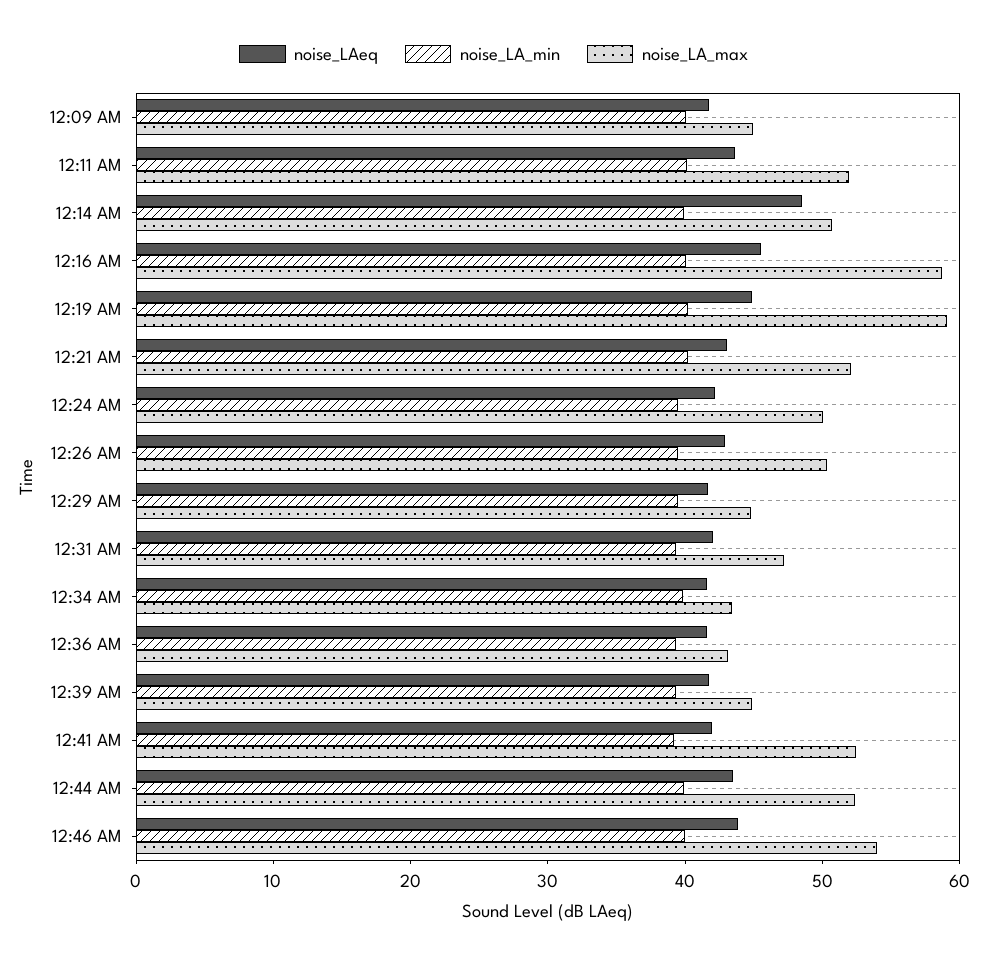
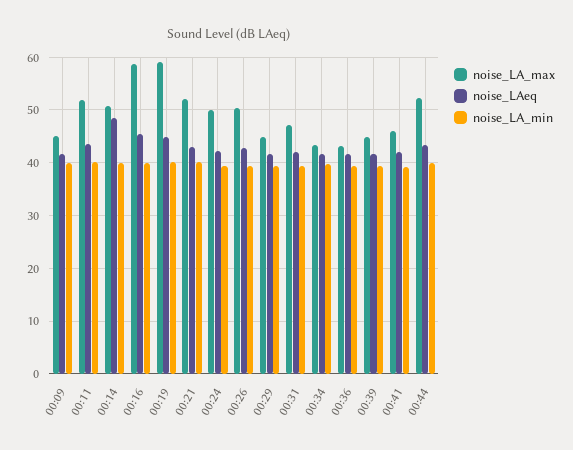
  {
    "noise_LAeq": {
      "12:09 AM": 42,
      "12:11 AM": 44,
      "12:14 AM": 48,
      "12:16 AM": 46,
      "12:19 AM": 44,
      "12:21 AM": 44,
      "12:24 AM": 42,
      "12:26 AM": 42,
      "12:29 AM": 42,
      "12:31 AM": 42,
      "12:34 AM": 42,
      "12:36 AM": 42,
      "12:39 AM": 42,
      "12:41 AM": 42,
-     "12:44 AM": 44,
+     "12:44 AM": 44
-     "12:46 AM": 44
    },
    "noise_LA_min": {
      "12:09 AM": 40,
      "12:11 AM": 40,
      "12:14 AM": 40,
      "12:16 AM": 40,
      "12:19 AM": 40,
      "12:21 AM": 40,
      "12:24 AM": 40,
      "12:26 AM": 40,
      "12:29 AM": 40,
      "12:31 AM": 40,
      "12:34 AM": 40,
      "12:36 AM": 40,
      "12:39 AM": 40,
      "12:41 AM": 40,
-     "12:44 AM": 40,
+     "12:44 AM": 40
-     "12:46 AM": 40
    },
    "noise_LA_max": {
      "12:09 AM": 44,
      "12:11 AM": 52,
      "12:14 AM": 50,
      "12:16 AM": 58,
      "12:19 AM": 60,
      "12:21 AM": 52,
      "12:24 AM": 50,
      "12:26 AM": 50,
      "12:29 AM": 44,
      "12:31 AM": 48,
      "12:34 AM": 44,
      "12:36 AM": 44,
      "12:39 AM": 44,
-     "12:41 AM": 52,
+     "12:41 AM": 46,
-     "12:44 AM": 52,
+     "12:44 AM": 52
-     "12:46 AM": 54
    }
  }

